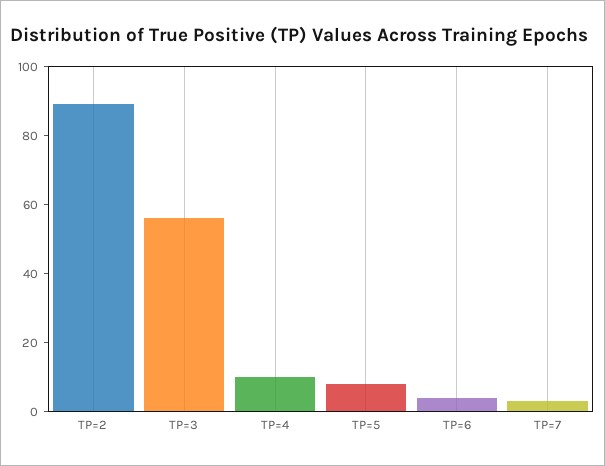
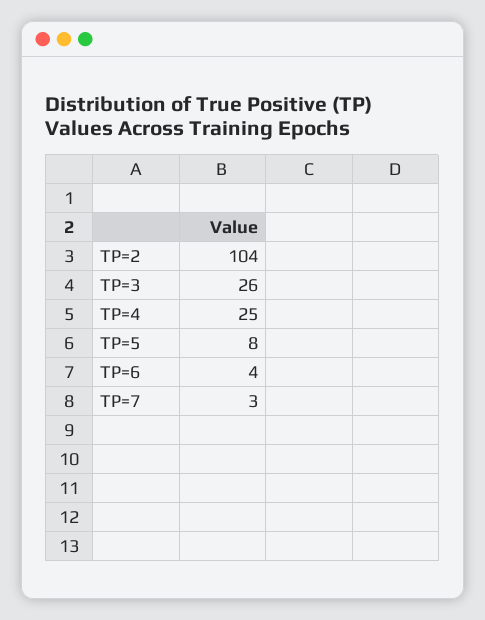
  {
-   "TP=2": 90,
+   "TP=2": 104,
-   "TP=3": 55,
+   "TP=3": 26,
-   "TP=4": 10,
+   "TP=4": 25,
    "TP=5": 8,
    "TP=6": 4,
    "TP=7": 3
  }

